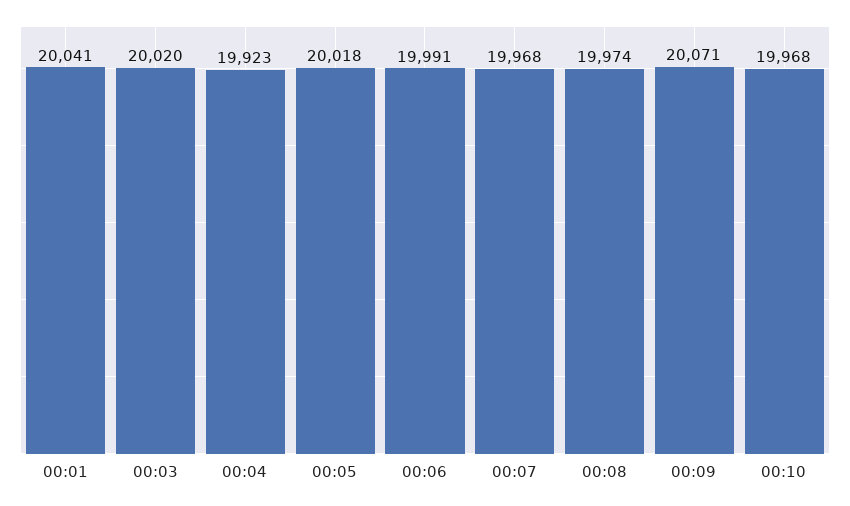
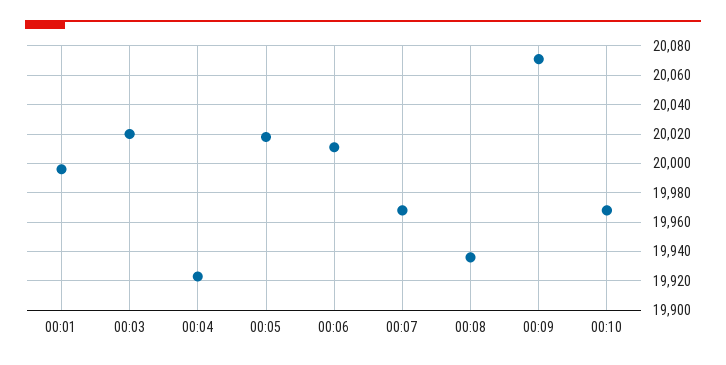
  {
-   "00:01": 20041,
+   "00:01": 19995,
    "00:03": 20020,
    "00:04": 19923,
    "00:05": 20018,
-   "00:06": 19991,
+   "00:06": 20010,
    "00:07": 19968,
-   "00:08": 19974,
+   "00:08": 19935,
    "00:09": 20071,
    "00:10": 19968
  }

